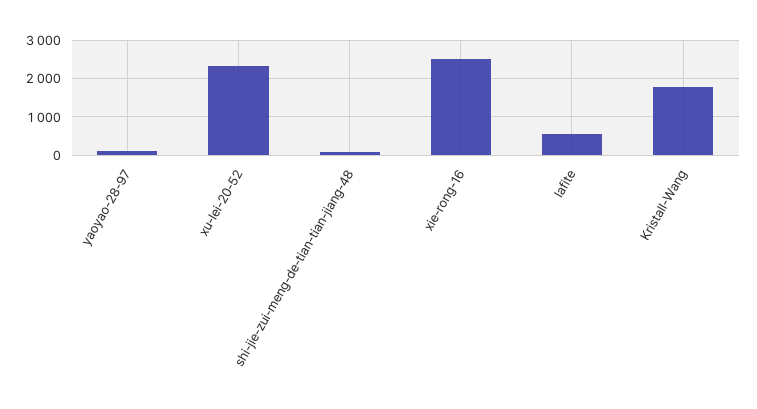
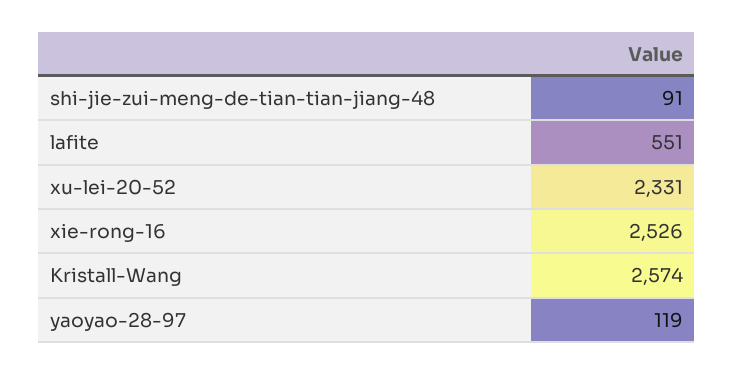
  {
    "yaoyao-28-97": 119,
    "xu-lei-20-52": 2331,
    "shi-jie-zui-meng-de-tian-tian-jiang-48": 91,
    "xie-rong-16": 2526,
    "lafite": 551,
-   "Kristall-Wang": 1800
+   "Kristall-Wang": 2574
  }

